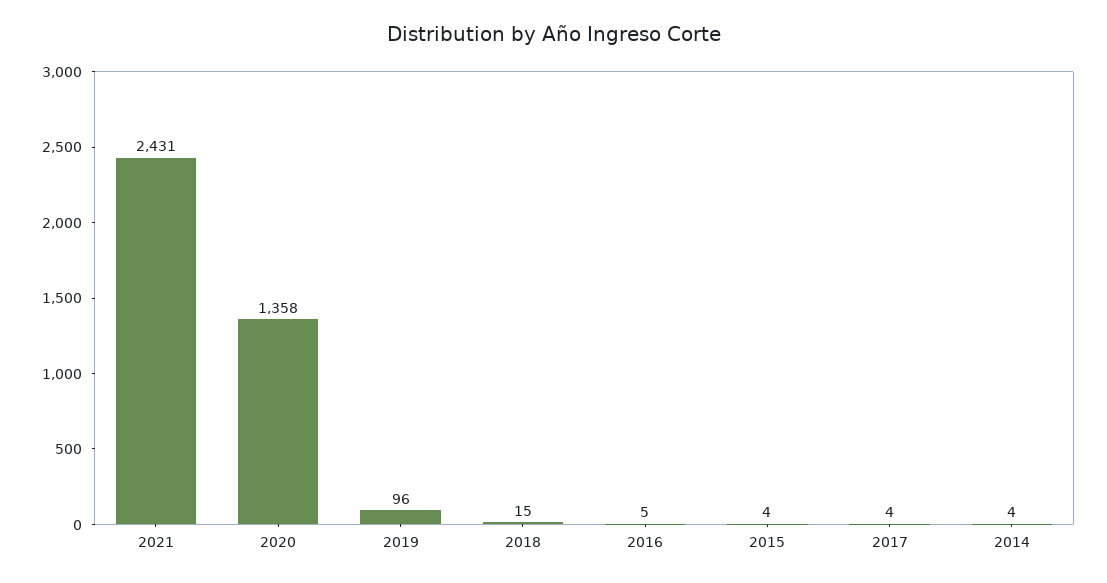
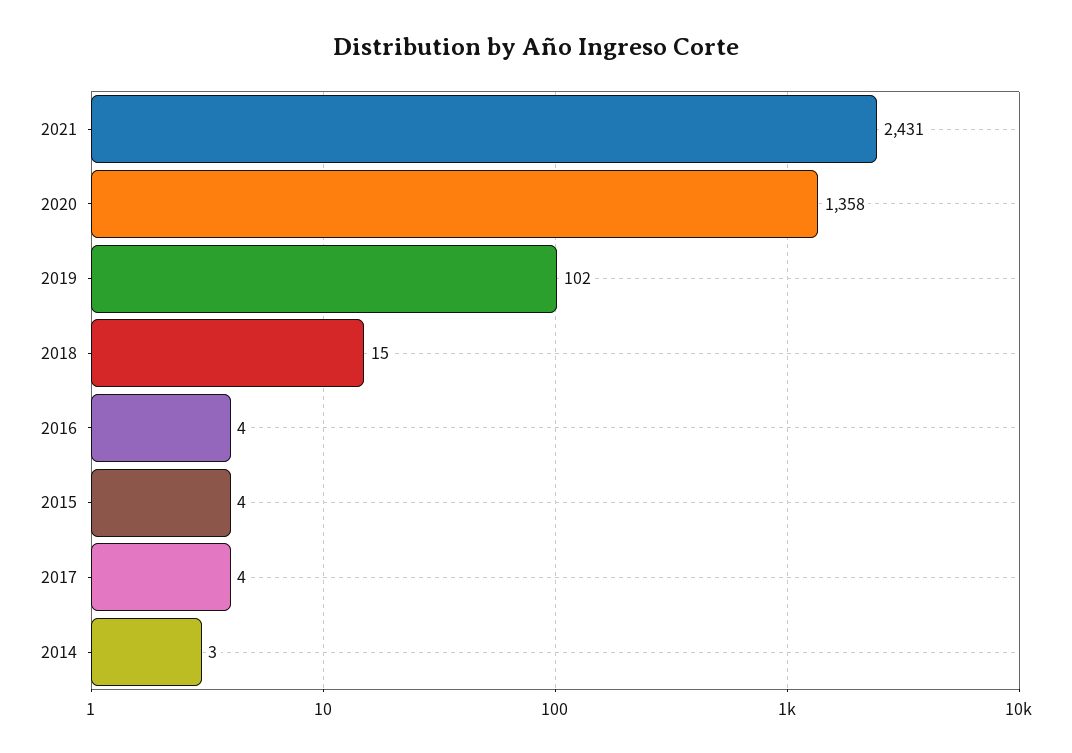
  {
    "2021": 2431,
    "2020": 1358,
-   "2019": 96,
+   "2019": 102,
    "2018": 15,
-   "2016": 5,
+   "2016": 4,
    "2015": 4,
    "2017": 4,
-   "2014": 4
+   "2014": 3
  }

